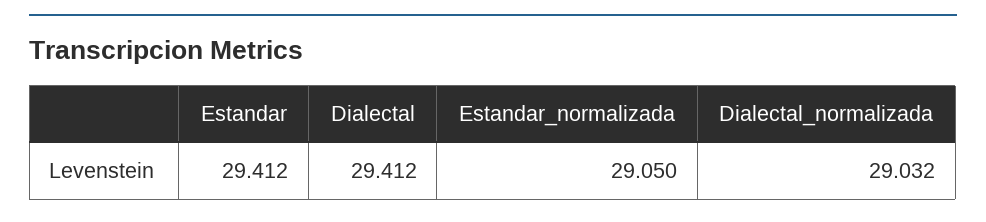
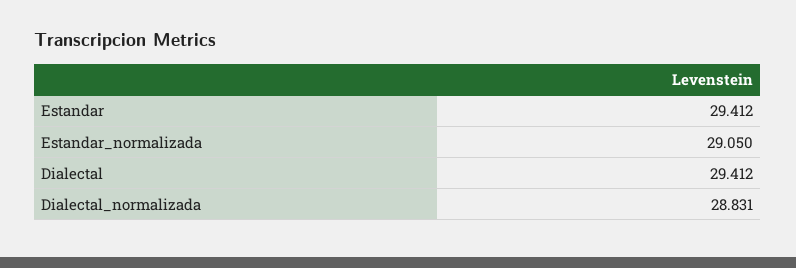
  {
    "Estandar": 29.412,
    "Dialectal": 29.412,
    "Estandar_normalizada": 29.05,
-   "Dialectal_normalizada": 29.032
+   "Dialectal_normalizada": 28.831
  }

